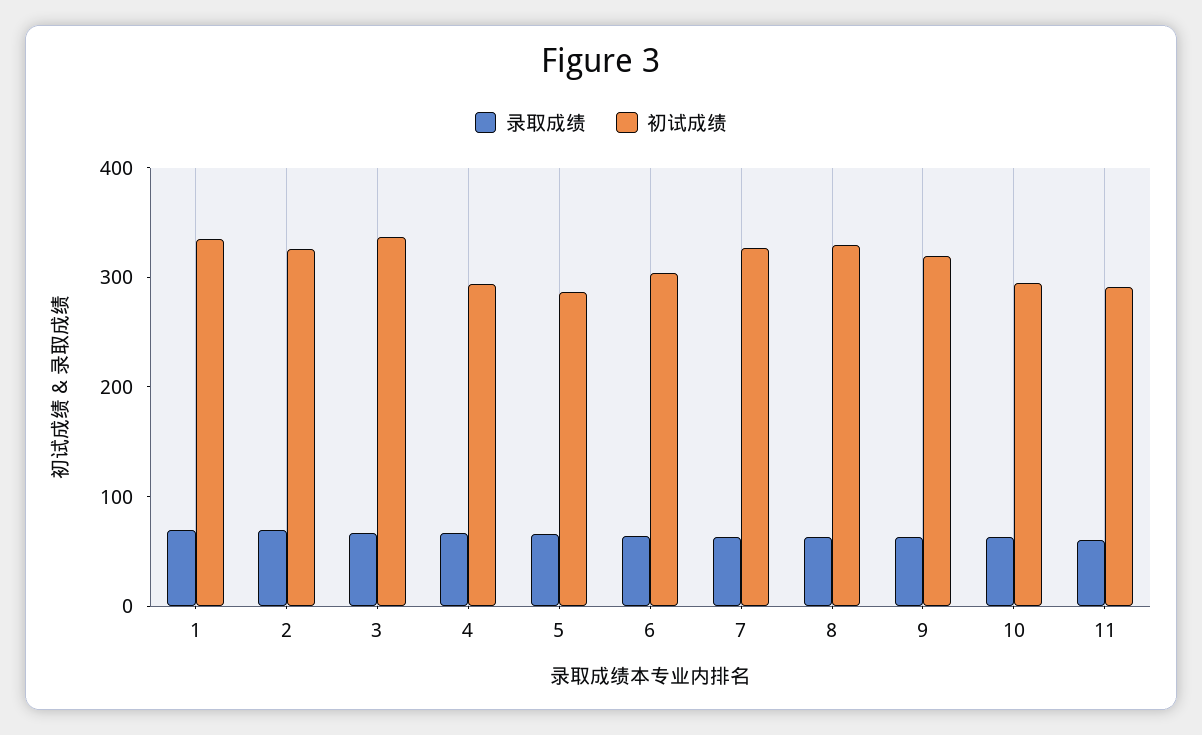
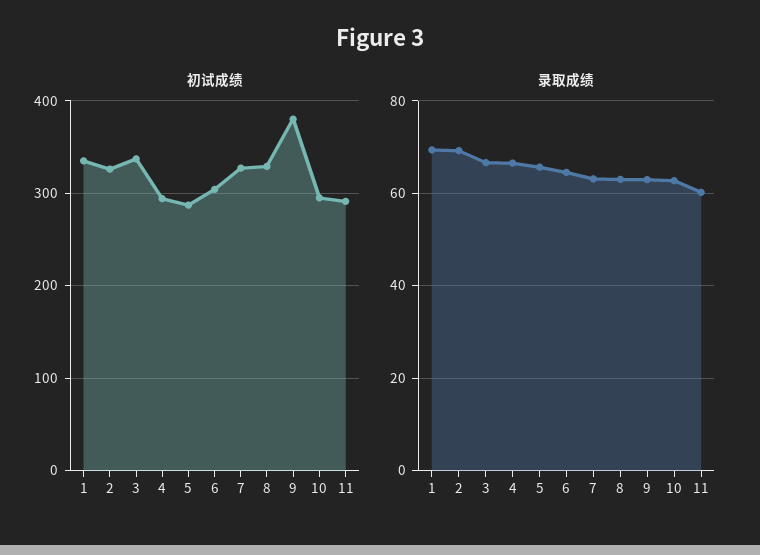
  {
    "录取成绩": {
      "1": 70,
      "2": 70,
      "3": 66,
      "4": 66,
      "5": 66,
      "6": 64,
      "7": 64,
      "8": 62,
      "9": 62,
      "10": 62,
      "11": 60
    },
    "初试成绩": {
      "1": 340,
      "2": 330,
      "3": 340,
      "4": 290,
      "5": 290,
      "6": 300,
      "7": 330,
      "8": 330,
-     "9": 320,
+     "9": 380,
      "10": 300,
      "11": 290
    }
  }

